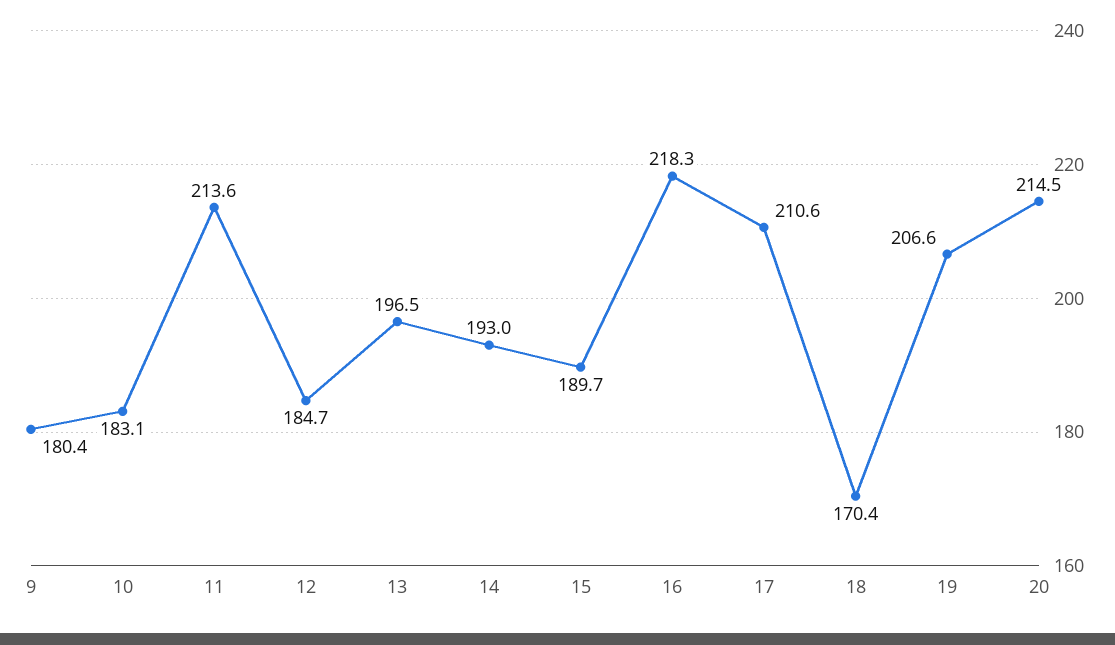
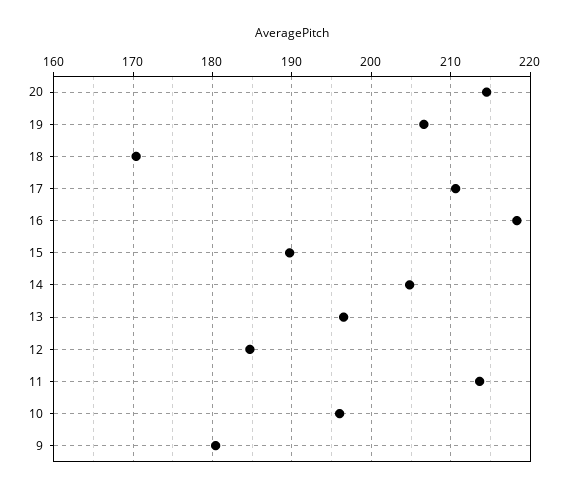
  {
    "9": 180.4,
-   "10": 183.1,
+   "10": 196,
    "11": 213.6,
    "12": 184.7,
    "13": 196.5,
-   "14": 193,
+   "14": 205,
    "15": 189.7,
    "16": 218.3,
    "17": 210.6,
    "18": 170.4,
    "19": 206.6,
    "20": 214.5
  }

